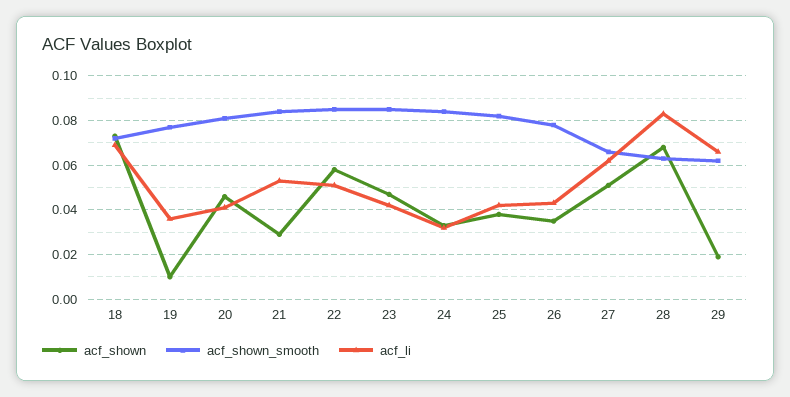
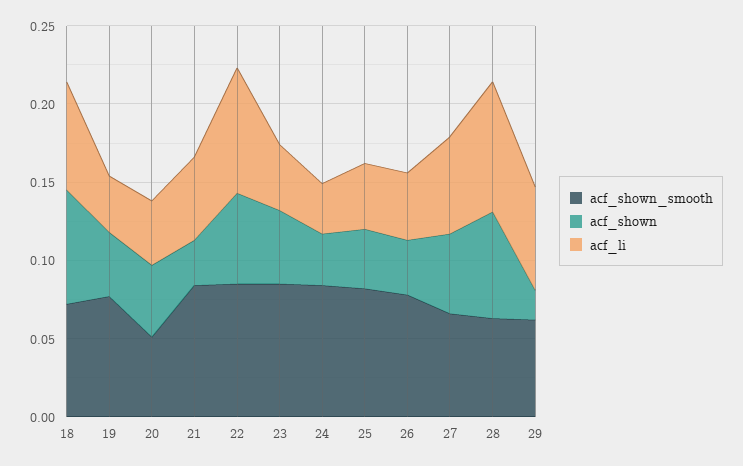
  {
    "acf_shown": {
      "18": 0.075,
-     "19": 0.01,
+     "19": 0.04,
      "20": 0.045,
      "21": 0.03,
      "22": 0.06,
      "23": 0.045,
      "24": 0.035,
      "25": 0.04,
      "26": 0.035,
      "27": 0.05,
      "28": 0.07,
      "29": 0.02
    },
    "acf_shown_smooth": {
      "18": 0.07,
      "19": 0.075,
-     "20": 0.08,
+     "20": 0.05,
      "21": 0.085,
      "22": 0.085,
      "23": 0.085,
      "24": 0.085,
      "25": 0.08,
      "26": 0.08,
      "27": 0.065,
      "28": 0.065,
      "29": 0.06
    },
    "acf_li": {
      "18": 0.07,
      "19": 0.035,
      "20": 0.04,
      "21": 0.055,
-     "22": 0.05,
+     "22": 0.08,
      "23": 0.04,
      "24": 0.03,
      "25": 0.04,
      "26": 0.045,
      "27": 0.06,
      "28": 0.085,
      "29": 0.065
    }
  }

